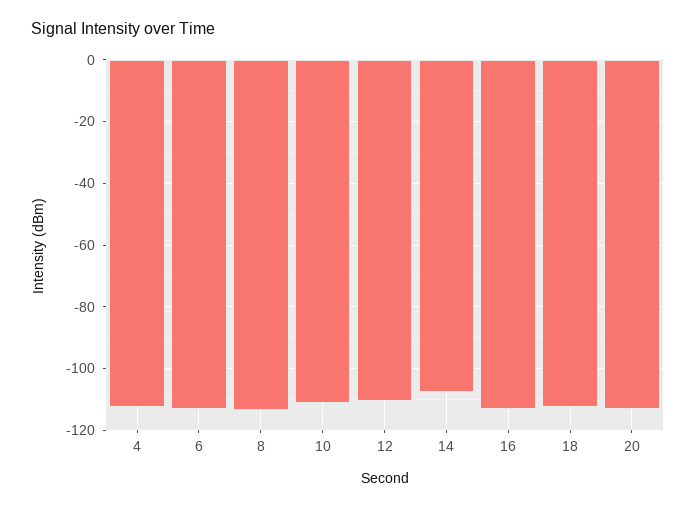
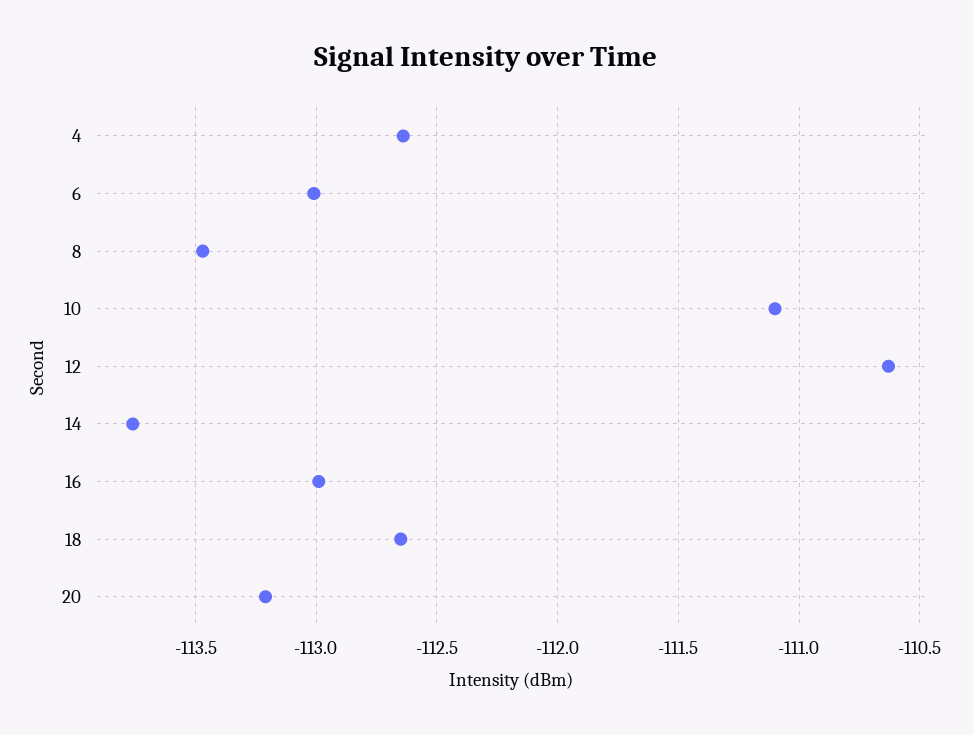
  {
    "4": -112.65,
    "6": -113,
    "8": -113.45,
    "10": -111.1,
    "12": -110.65,
-   "14": -108,
+   "14": -113.75,
    "16": -113,
    "18": -112.65,
    "20": -113.2
  }

